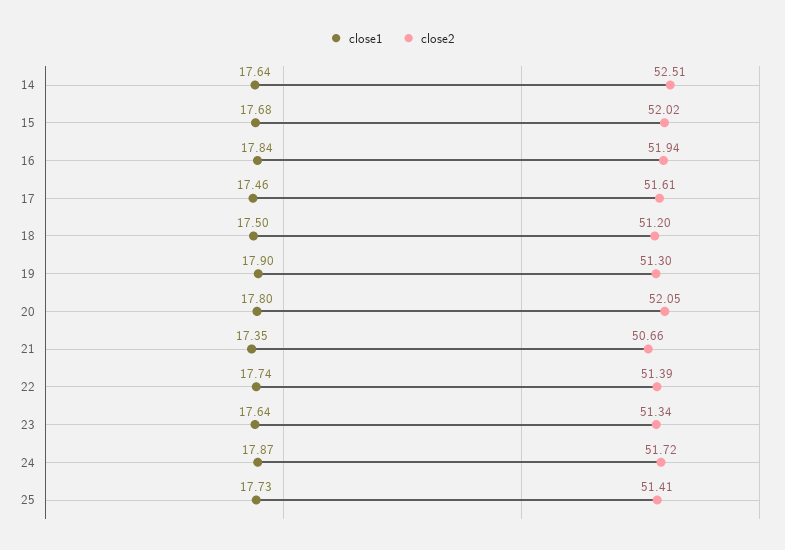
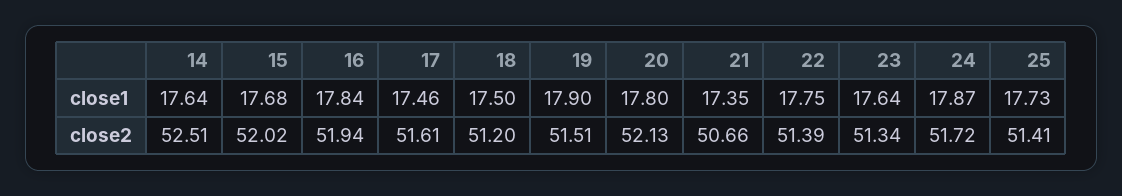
  {
    "close1": {
      "14": 17.64,
      "15": 17.68,
      "16": 17.84,
      "17": 17.46,
      "18": 17.5,
      "19": 17.9,
      "20": 17.8,
      "21": 17.35,
-     "22": 17.74,
+     "22": 17.75,
      "23": 17.64,
      "24": 17.87,
      "25": 17.73
    },
    "close2": {
      "14": 52.51,
      "15": 52.02,
      "16": 51.94,
      "17": 51.61,
      "18": 51.2,
-     "19": 51.3,
+     "19": 51.51,
-     "20": 52.05,
+     "20": 52.13,
      "21": 50.66,
      "22": 51.39,
      "23": 51.34,
      "24": 51.72,
      "25": 51.41
    }
  }

